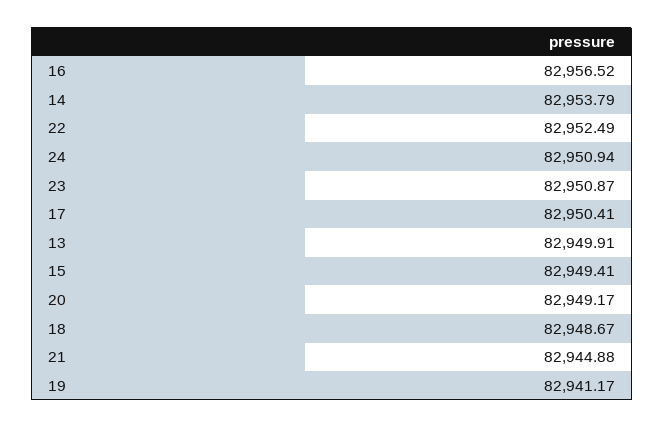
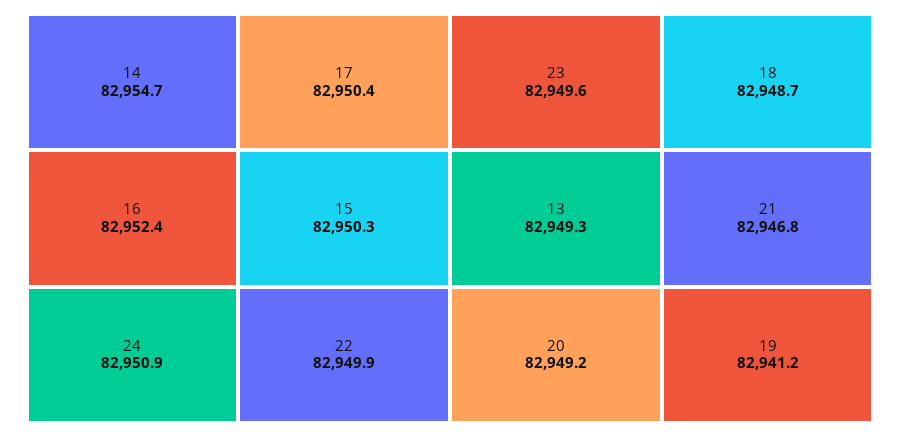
  {
-   "16": 82956.52,
+   "16": 82952.4,
-   "14": 82953.79,
+   "14": 82954.7,
-   "22": 82952.49,
+   "22": 82949.9,
    "24": 82950.94,
-   "23": 82950.87,
+   "23": 82949.6,
    "17": 82950.41,
-   "13": 82949.91,
+   "13": 82949.3,
-   "15": 82949.41,
+   "15": 82950.3,
    "20": 82949.17,
    "18": 82948.67,
-   "21": 82944.88,
+   "21": 82946.8,
    "19": 82941.17
  }

